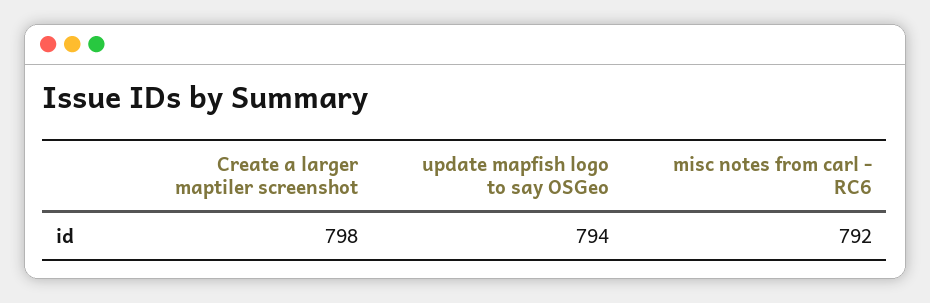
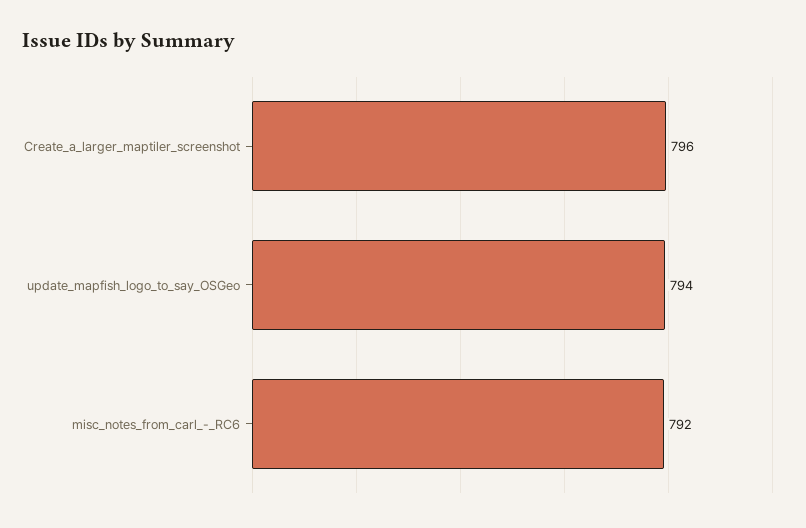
  {
-   "Create a larger maptiler screenshot": 798,
+   "Create a larger maptiler screenshot": 796,
    "update mapfish logo to say OSGeo": 794,
    "misc notes from carl - RC6": 792
  }

